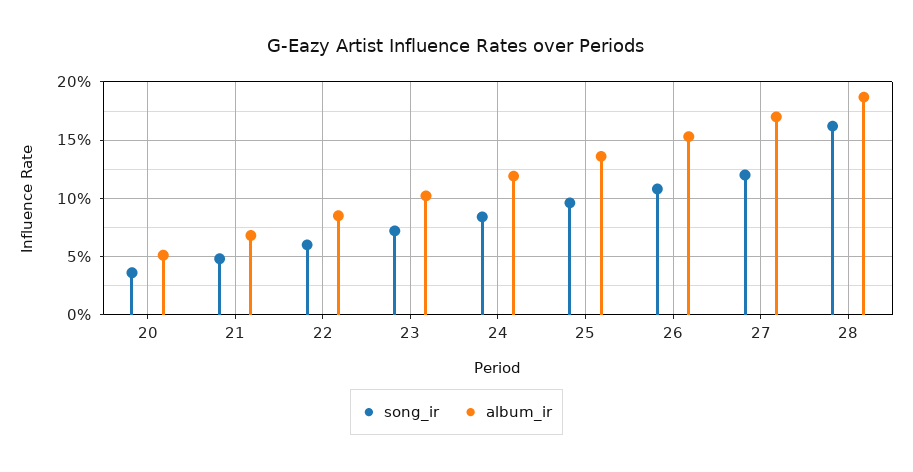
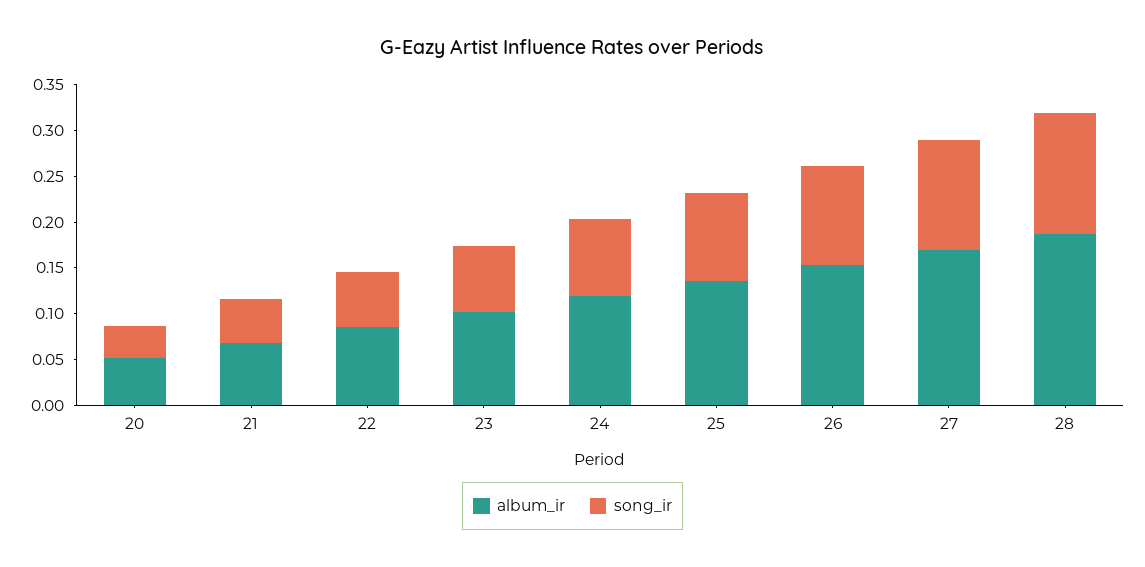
  {
    "song_ir": {
      "20": 0.04,
      "21": 0.05,
      "22": 0.06,
      "23": 0.07,
      "24": 0.08,
      "25": 0.1,
      "26": 0.11,
      "27": 0.12,
-     "28": 0.16
+     "28": 0.13
    },
    "album_ir": {
      "20": 0.05,
      "21": 0.07,
      "22": 0.09,
      "23": 0.1,
      "24": 0.12,
      "25": 0.14,
      "26": 0.15,
      "27": 0.17,
      "28": 0.19
    }
  }

